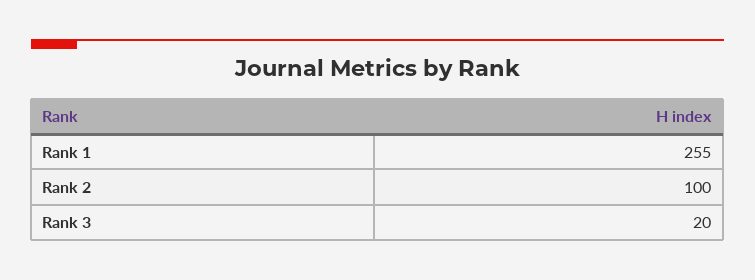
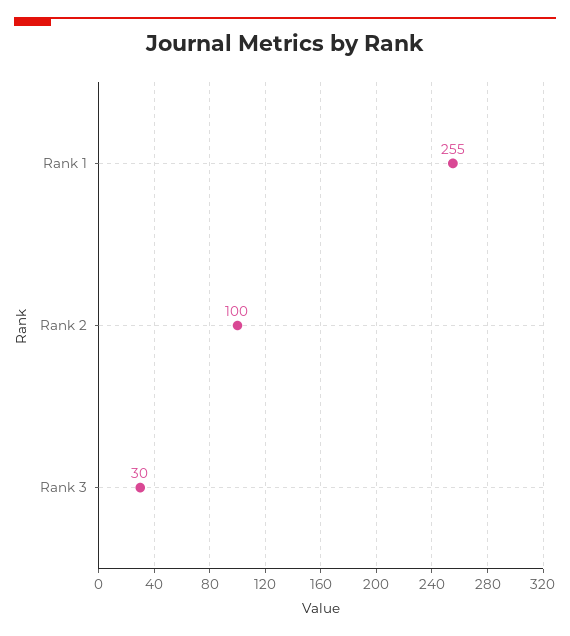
  {
    "Rank 1": 255,
    "Rank 2": 100,
-   "Rank 3": 20
+   "Rank 3": 30
  }

